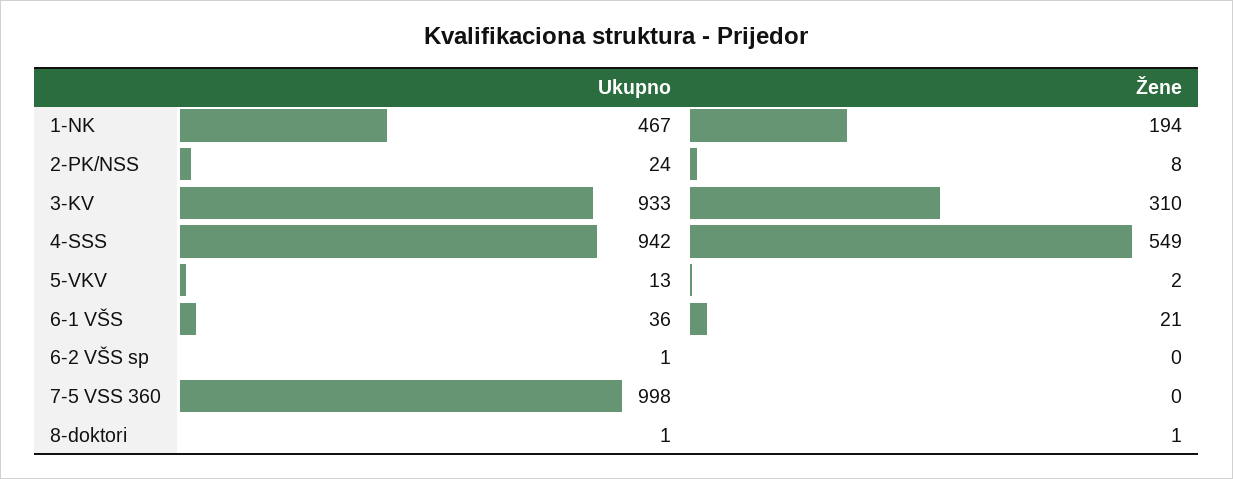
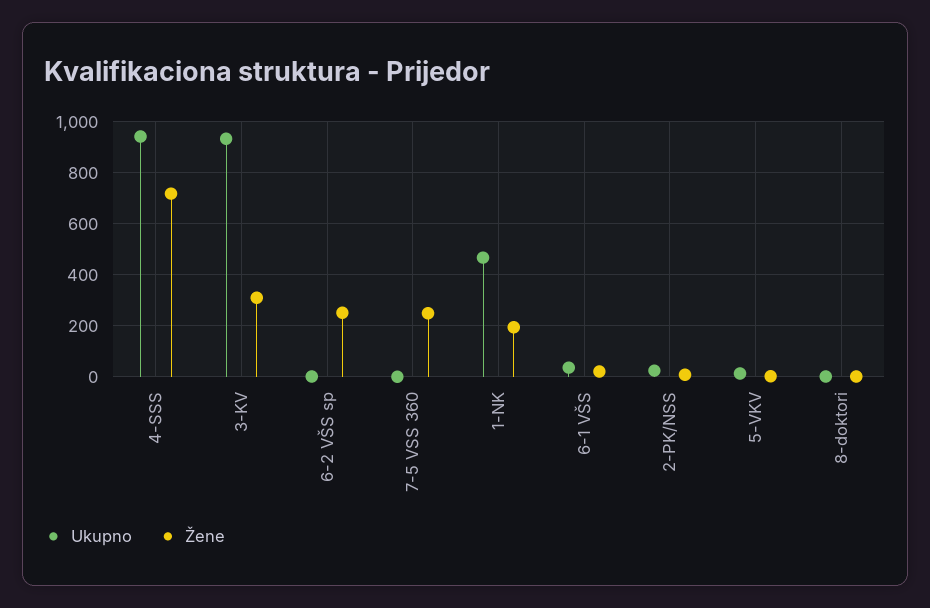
  {
    "Ukupno": {
      "1-NK": 467,
      "2-PK/NSS": 24,
      "3-KV": 933,
      "4-SSS": 942,
      "5-VKV": 13,
      "6-1 VŠS": 36,
      "6-2 VŠS sp": 1,
-     "7-5 VSS 360": 998,
+     "7-5 VSS 360": 0,
      "8-doktori": 1
    },
    "Žene": {
      "1-NK": 194,
      "2-PK/NSS": 8,
      "3-KV": 310,
-     "4-SSS": 549,
+     "4-SSS": 725,
      "5-VKV": 2,
      "6-1 VŠS": 21,
-     "6-2 VŠS sp": 0,
+     "6-2 VŠS sp": 250,
-     "7-5 VSS 360": 0,
+     "7-5 VSS 360": 250,
      "8-doktori": 1
    }
  }

